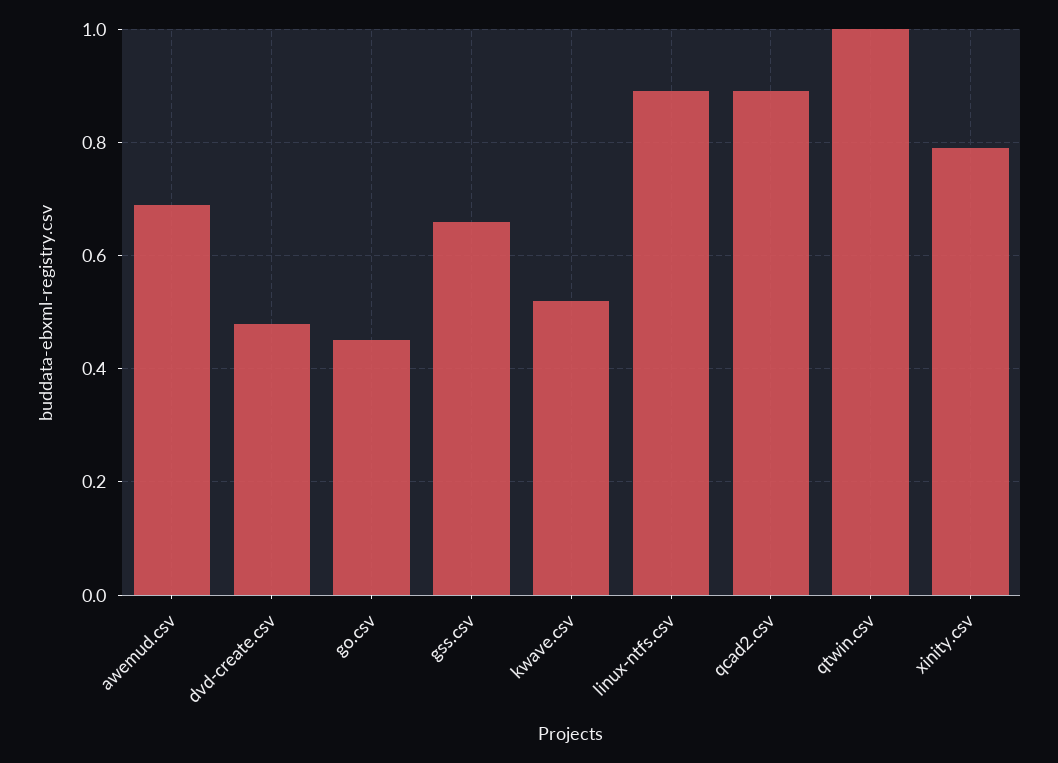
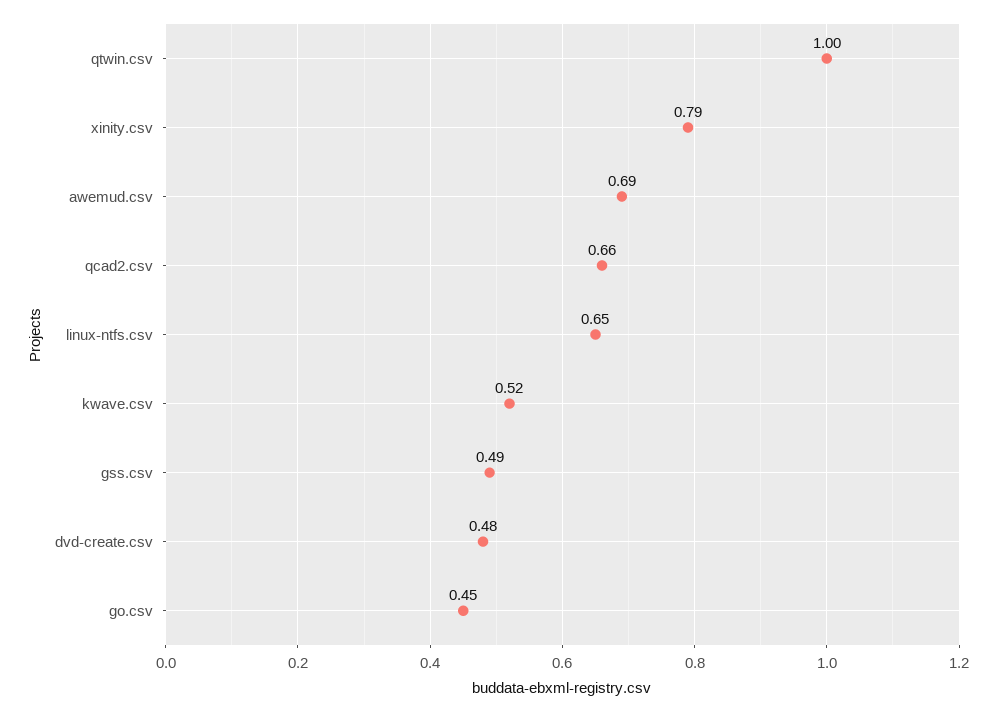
  {
    "awemud.csv": 0.69,
    "dvd-create.csv": 0.48,
    "go.csv": 0.45,
-   "gss.csv": 0.65,
+   "gss.csv": 0.49,
    "kwave.csv": 0.52,
-   "linux-ntfs.csv": 0.9,
+   "linux-ntfs.csv": 0.65,
-   "qcad2.csv": 0.9,
+   "qcad2.csv": 0.66,
    "qtwin.csv": 1,
    "xinity.csv": 0.79
  }

